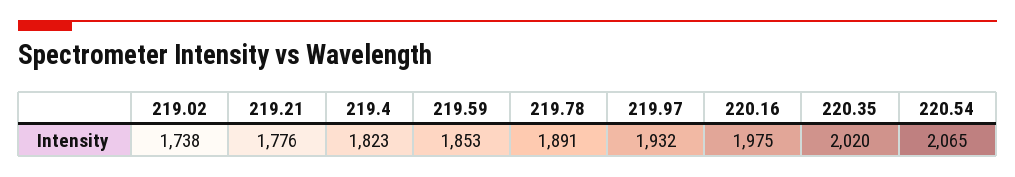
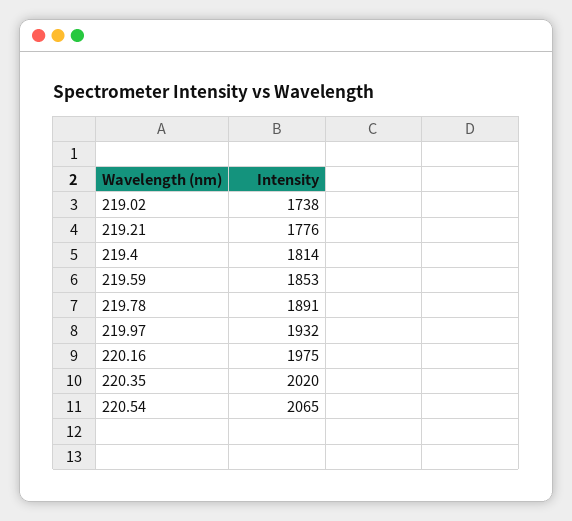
  {
    "219.02": 1738,
    "219.21": 1776,
-   "219.4": 1823,
+   "219.4": 1814,
    "219.59": 1853,
    "219.78": 1891,
    "219.97": 1932,
    "220.16": 1975,
    "220.35": 2020,
    "220.54": 2065
  }

